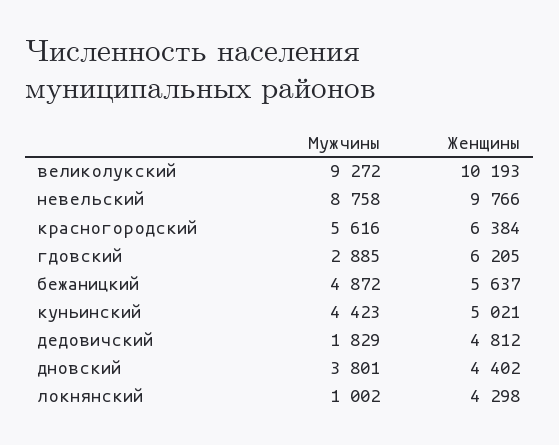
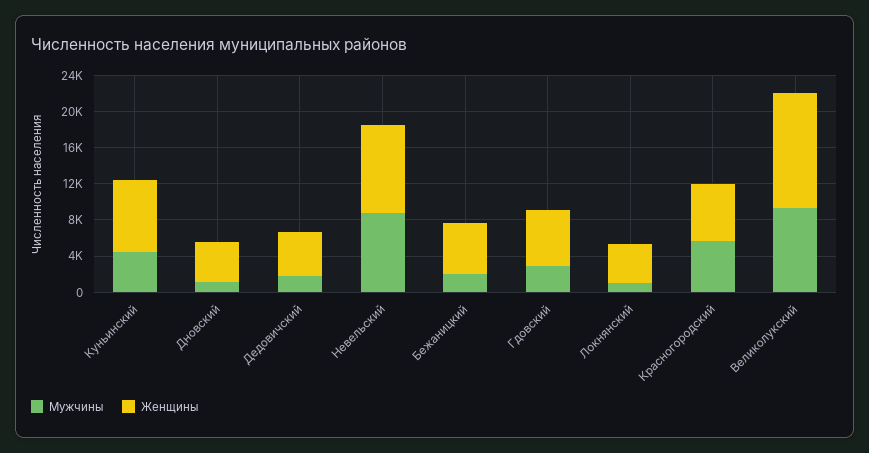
  {
    "Мужчины": {
      "великолукский": 9272,
      "невельский": 8758,
      "красногородский": 5616,
      "гдовский": 2885,
-     "бежаницкий": 4872,
+     "бежаницкий": 2000,
      "куньинский": 4423,
      "дедовичский": 1829,
-     "дновский": 3801,
+     "дновский": 1000,
      "локнянский": 1002
    },
    "Женщины": {
-     "великолукский": 10193,
+     "великолукский": 13000,
      "невельский": 9766,
      "красногородский": 6384,
      "гдовский": 6205,
      "бежаницкий": 5637,
-     "куньинский": 5021,
+     "куньинский": 8000,
      "дедовичский": 4812,
      "дновский": 4402,
      "локнянский": 4298
    }
  }

